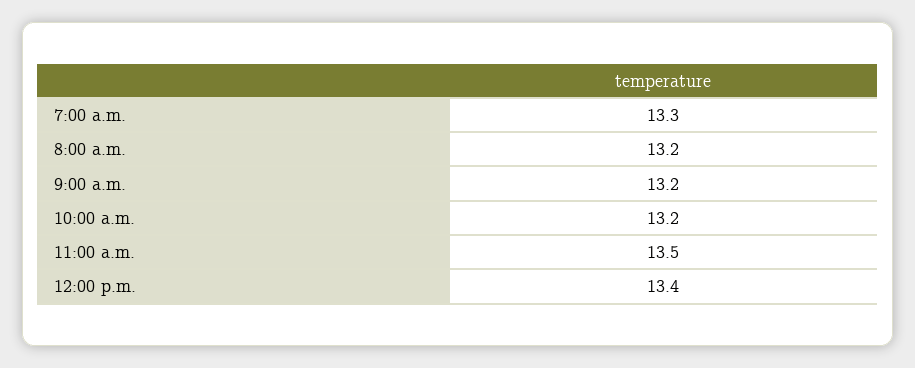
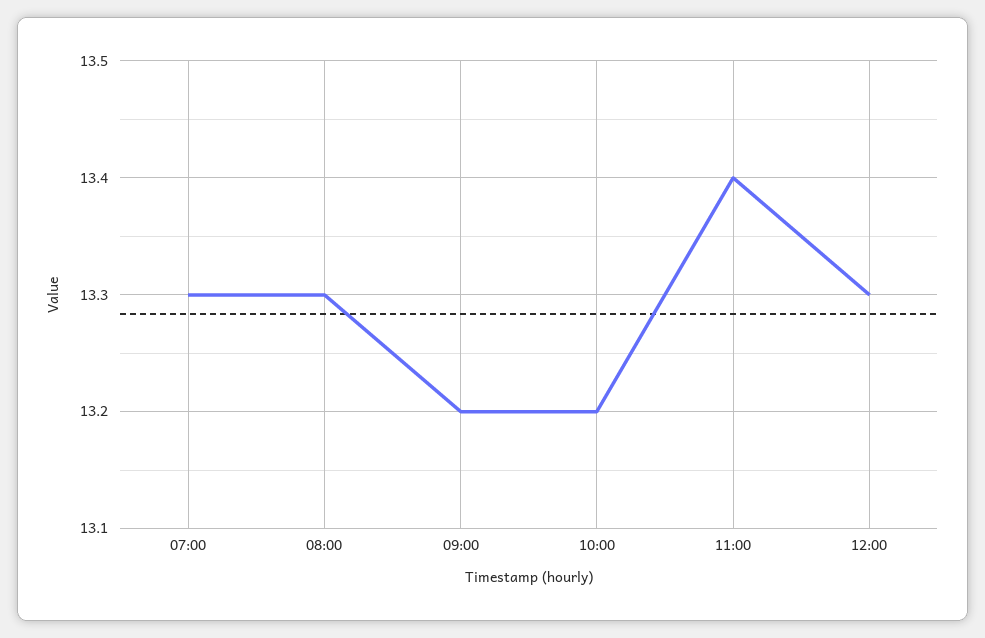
  {
    "7:00 a.m.": 13.3,
-   "8:00 a.m.": 13.2,
+   "8:00 a.m.": 13.3,
    "9:00 a.m.": 13.2,
    "10:00 a.m.": 13.2,
-   "11:00 a.m.": 13.5,
+   "11:00 a.m.": 13.4,
-   "12:00 p.m.": 13.4
+   "12:00 p.m.": 13.3
  }

